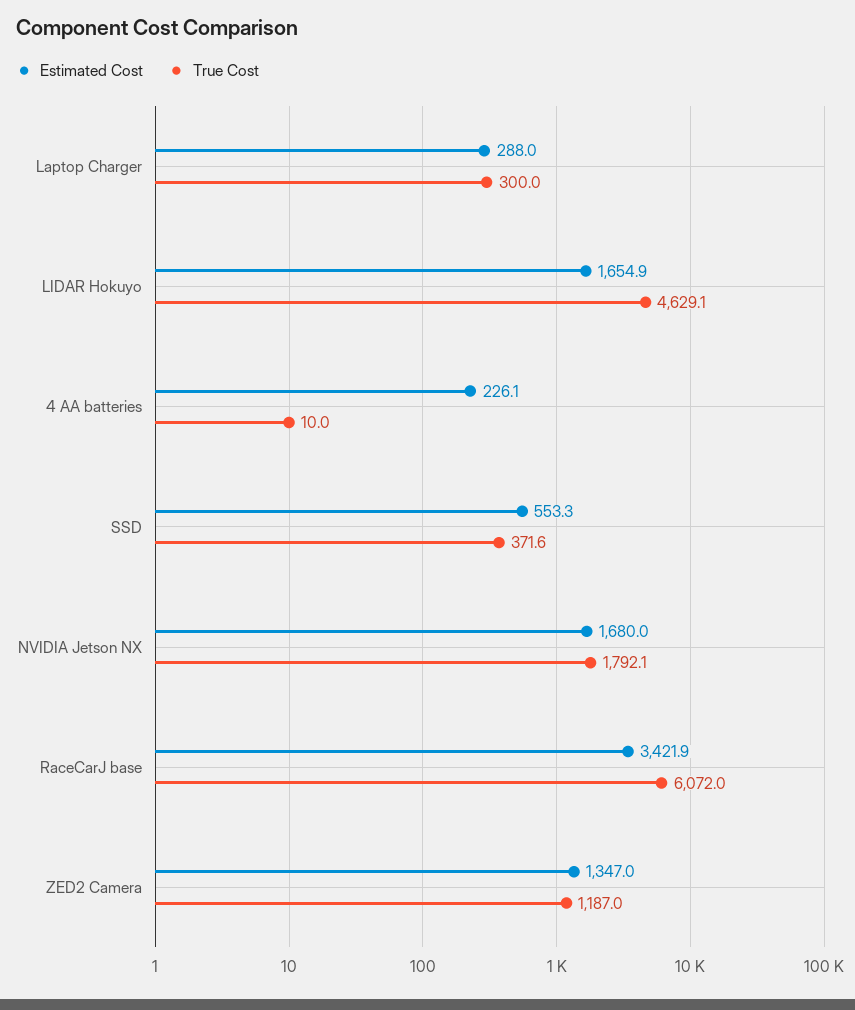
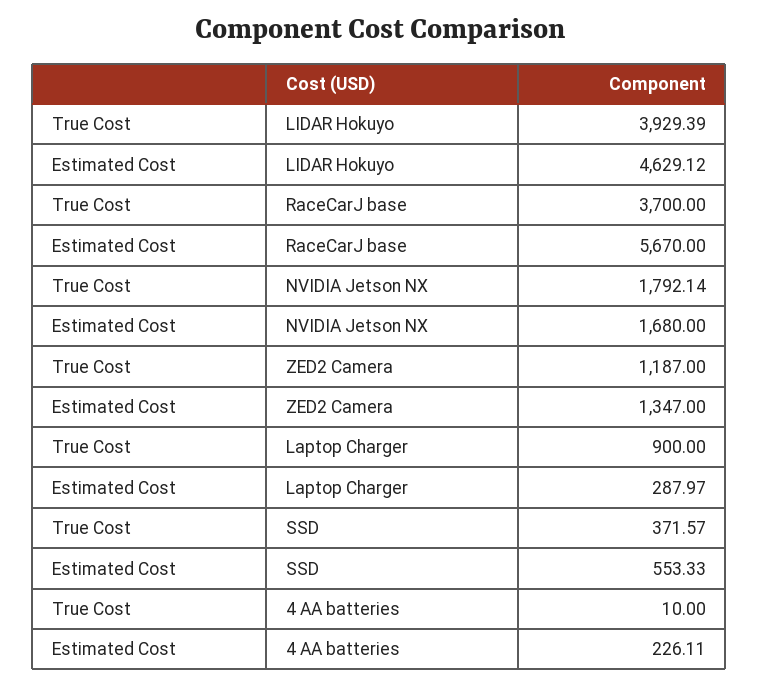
  {
    "Estimated Cost": {
      "Laptop Charger": 287.97,
-     "LIDAR Hokuyo": 1654.9,
+     "LIDAR Hokuyo": 4629.12,
      "4 AA batteries": 226.11,
      "SSD": 553.33,
      "NVIDIA Jetson NX": 1680,
-     "RaceCarJ base": 3421.9,
+     "RaceCarJ base": 5670,
      "ZED2 Camera": 1347
    },
    "True Cost": {
-     "Laptop Charger": 300,
+     "Laptop Charger": 900,
-     "LIDAR Hokuyo": 4629.1,
+     "LIDAR Hokuyo": 3929.39,
      "4 AA batteries": 10,
      "SSD": 371.57,
      "NVIDIA Jetson NX": 1792.14,
-     "RaceCarJ base": 6072,
+     "RaceCarJ base": 3700,
      "ZED2 Camera": 1187
    }
  }

